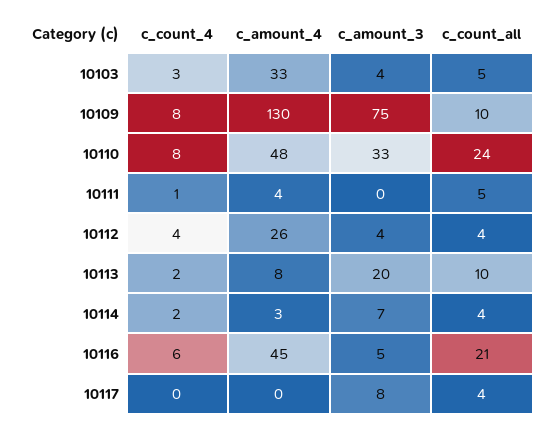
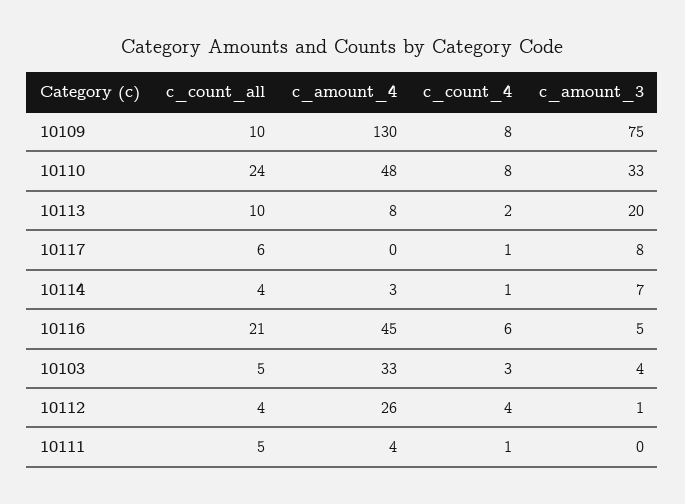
  {
    "c_count_4": {
      "10103": 3,
      "10109": 8,
      "10110": 8,
      "10111": 1,
      "10112": 4,
      "10113": 2,
-     "10114": 2,
+     "10114": 1,
      "10116": 6,
-     "10117": 0
+     "10117": 1
    },
    "c_amount_4": {
      "10103": 33,
      "10109": 130,
      "10110": 48,
      "10111": 4,
      "10112": 26,
      "10113": 8,
      "10114": 3,
      "10116": 45,
      "10117": 0
    },
    "c_amount_3": {
      "10103": 4,
      "10109": 75,
      "10110": 33,
      "10111": 0,
-     "10112": 4,
+     "10112": 1,
      "10113": 20,
      "10114": 7,
      "10116": 5,
      "10117": 8
    },
    "c_count_all": {
      "10103": 5,
      "10109": 10,
      "10110": 24,
      "10111": 5,
      "10112": 4,
      "10113": 10,
      "10114": 4,
      "10116": 21,
-     "10117": 4
+     "10117": 6
    }
  }

